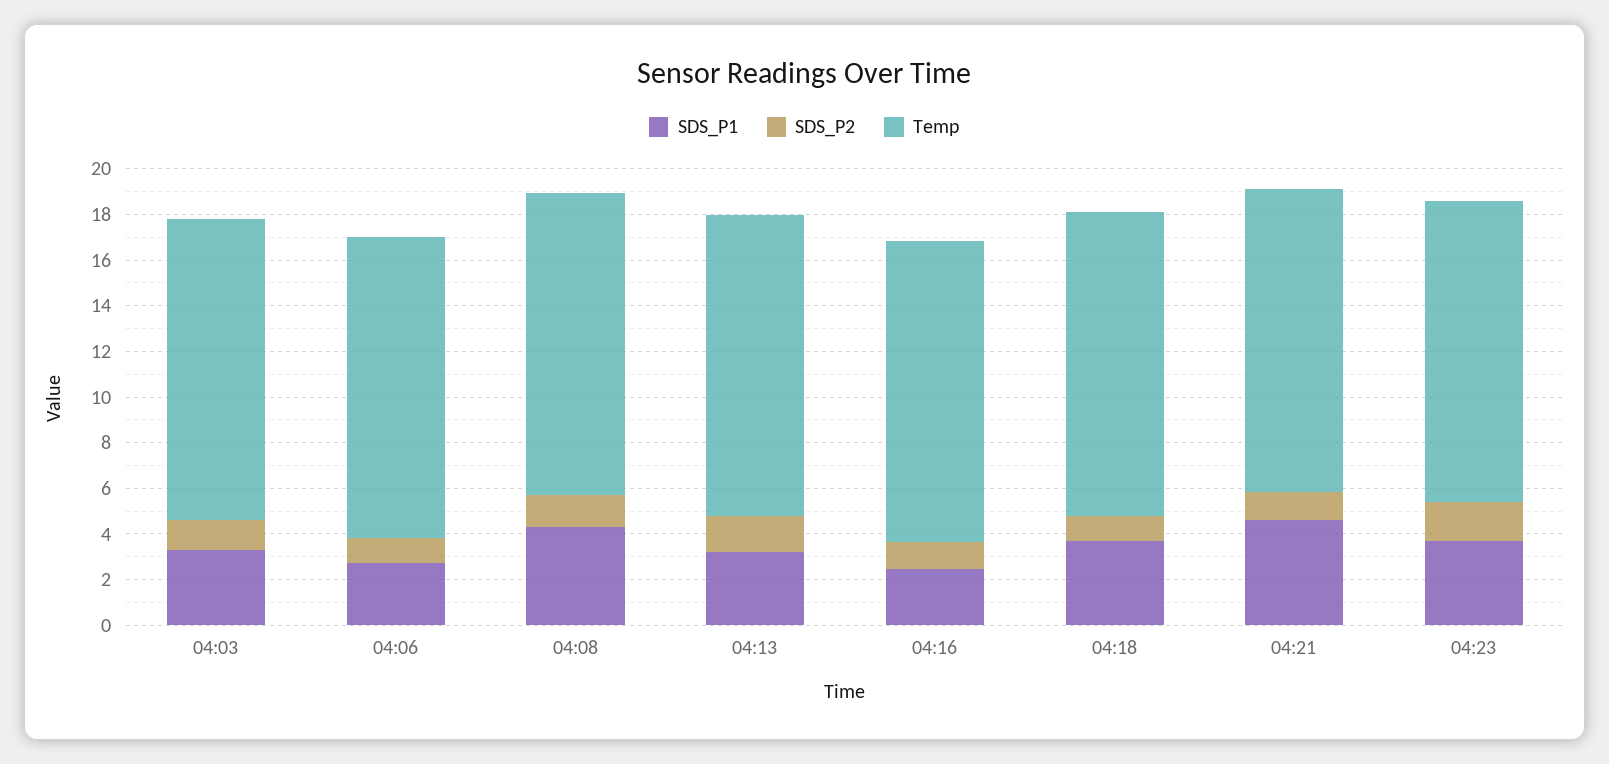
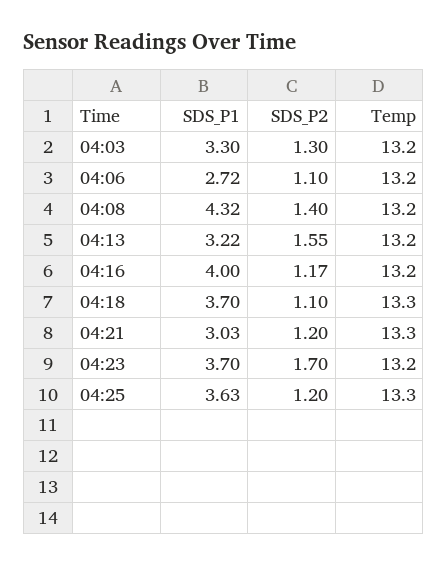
  {
    "SDS_P1": {
      "04:03": 3.3,
      "04:06": 2.72,
      "04:08": 4.32,
      "04:13": 3.22,
-     "04:16": 2.5,
+     "04:16": 4,
      "04:18": 3.7,
-     "04:21": 4.5,
+     "04:21": 3.03,
-     "04:23": 3.7
+     "04:23": 3.7,
+     "04:25": 3.63
    },
    "SDS_P2": {
      "04:03": 1.3,
      "04:06": 1.1,
      "04:08": 1.4,
      "04:13": 1.55,
      "04:16": 1.17,
      "04:18": 1.1,
      "04:21": 1.2,
-     "04:23": 1.7
+     "04:23": 1.7,
+     "04:25": 1.2
    },
    "Temp": {
      "04:03": 13.2,
      "04:06": 13.2,
      "04:08": 13.2,
      "04:13": 13.2,
      "04:16": 13.2,
      "04:18": 13.3,
      "04:21": 13.3,
-     "04:23": 13.2
+     "04:23": 13.2,
+     "04:25": 13.3
    }
  }

